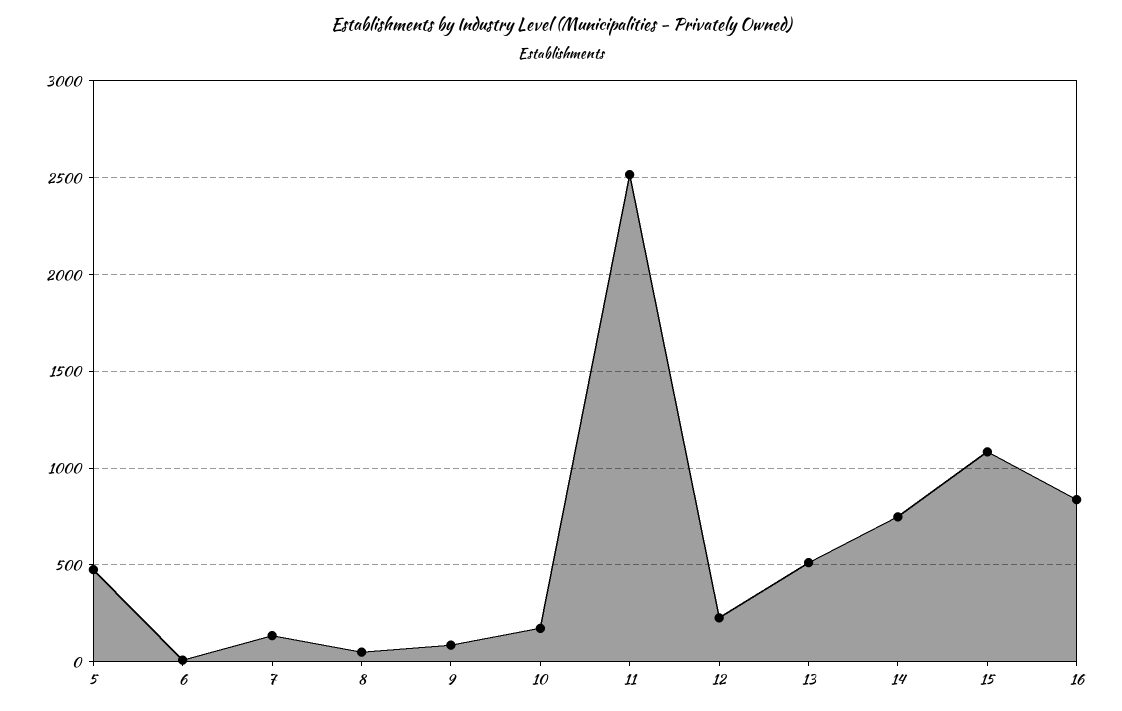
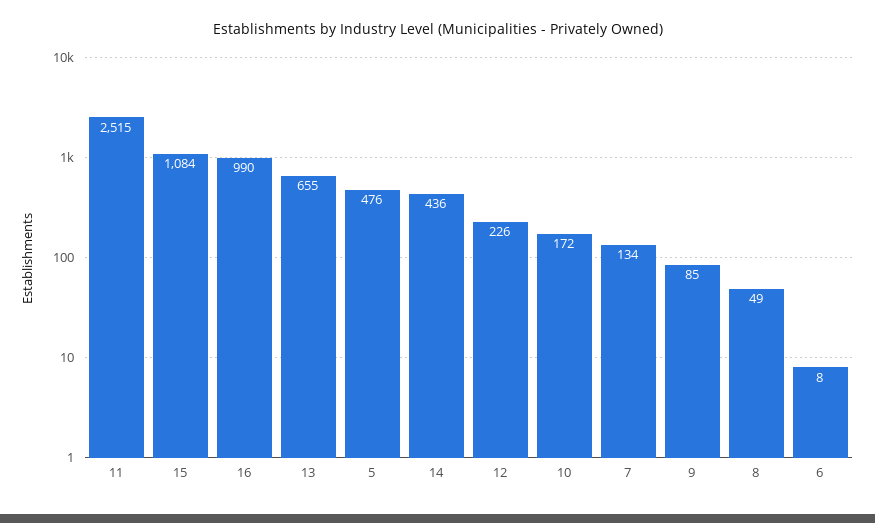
  {
    "5": 476,
    "6": 8,
    "7": 134,
    "8": 49,
    "9": 85,
    "10": 172,
    "11": 2515,
    "12": 226,
-   "13": 500,
+   "13": 655,
-   "14": 750,
+   "14": 436,
    "15": 1084,
-   "16": 850
+   "16": 990
  }

